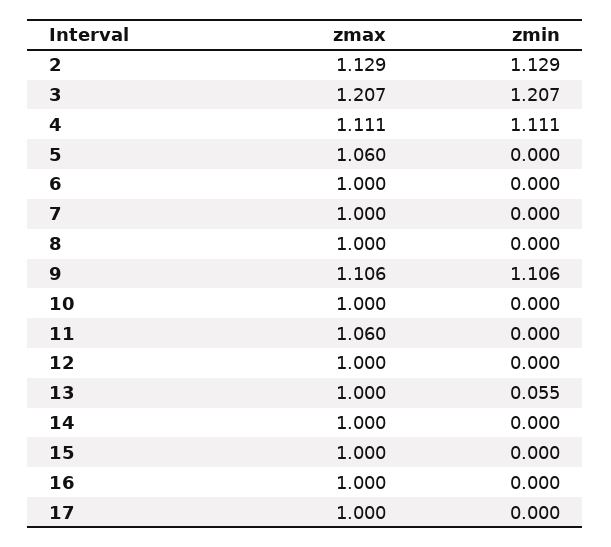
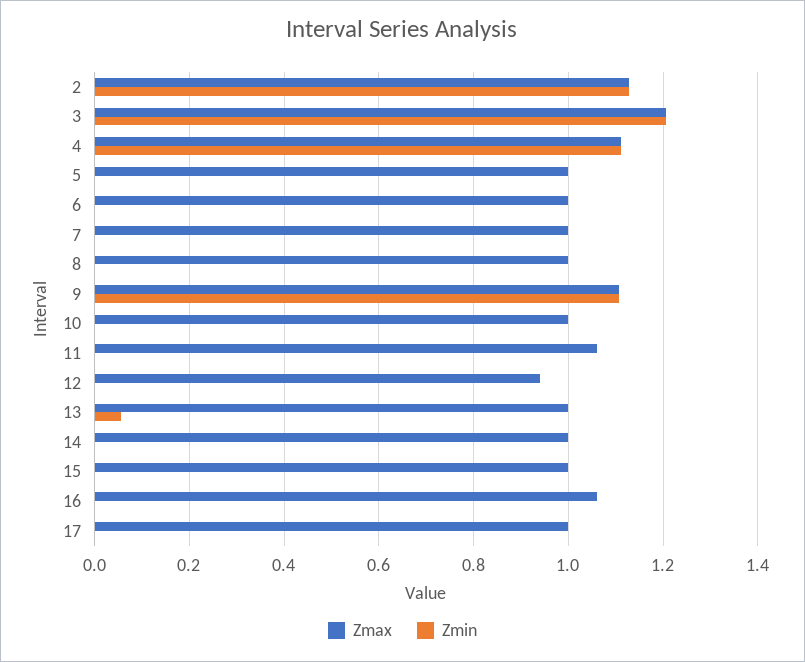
  {
    "zmax": {
      "2": 1.129,
      "3": 1.207,
      "4": 1.111,
-     "5": 1.06,
+     "5": 1,
      "6": 1,
      "7": 1,
      "8": 1,
      "9": 1.106,
      "10": 1,
      "11": 1.06,
-     "12": 1,
+     "12": 0.94,
      "13": 1,
      "14": 1,
      "15": 1,
-     "16": 1,
+     "16": 1.06,
      "17": 1
    },
    "zmin": {
      "2": 1.129,
      "3": 1.207,
      "4": 1.111,
      "5": 0,
      "6": 0,
      "7": 0,
      "8": 0,
      "9": 1.106,
      "10": 0,
      "11": 0,
      "12": 0,
      "13": 0.055,
      "14": 0,
      "15": 0,
      "16": 0,
      "17": 0
    }
  }

